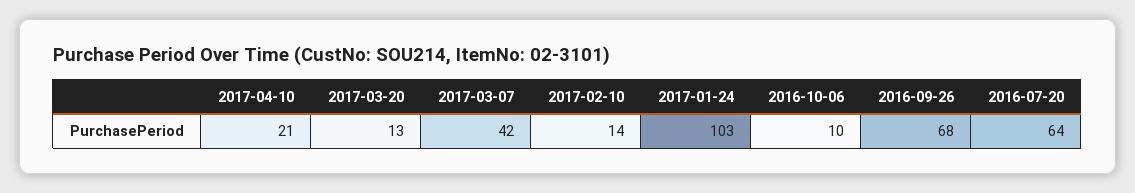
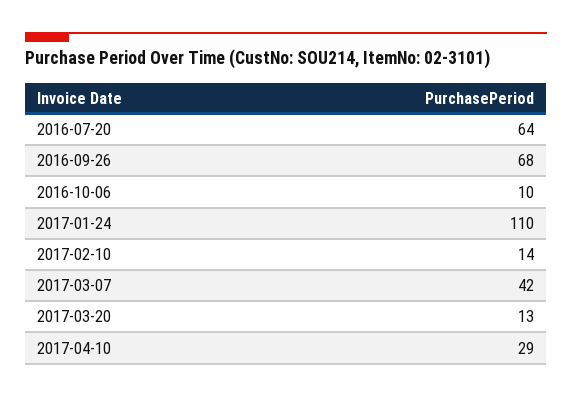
  {
-   "2017-04-10": 21,
+   "2017-04-10": 29,
    "2017-03-20": 13,
    "2017-03-07": 42,
    "2017-02-10": 14,
-   "2017-01-24": 103,
+   "2017-01-24": 110,
    "2016-10-06": 10,
    "2016-09-26": 68,
    "2016-07-20": 64
  }

